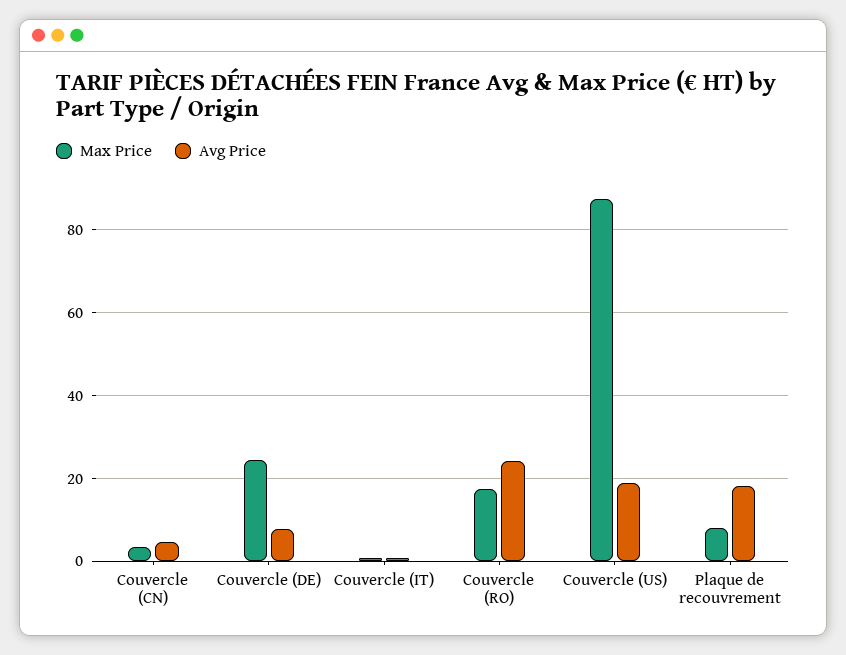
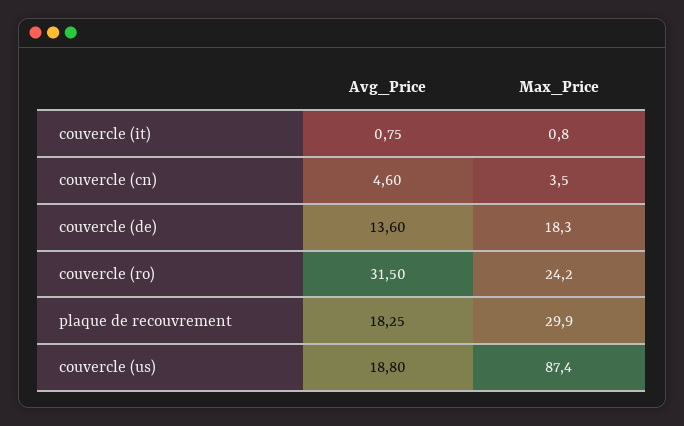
  {
    "Max Price": {
      "Couvercle (CN)": 3.5,
-     "Couvercle (DE)": 24,
+     "Couvercle (DE)": 18.3,
      "Couvercle (IT)": 0.8,
-     "Couvercle (RO)": 18,
+     "Couvercle (RO)": 24.2,
      "Couvercle (US)": 87.4,
-     "Plaque de recouvrement": 8
+     "Plaque de recouvrement": 29.9
    },
    "Avg Price": {
      "Couvercle (CN)": 4.6,
-     "Couvercle (DE)": 8,
+     "Couvercle (DE)": 13.6,
      "Couvercle (IT)": 0.75,
-     "Couvercle (RO)": 24,
+     "Couvercle (RO)": 31.5,
      "Couvercle (US)": 18.8,
      "Plaque de recouvrement": 18.25
    }
  }

